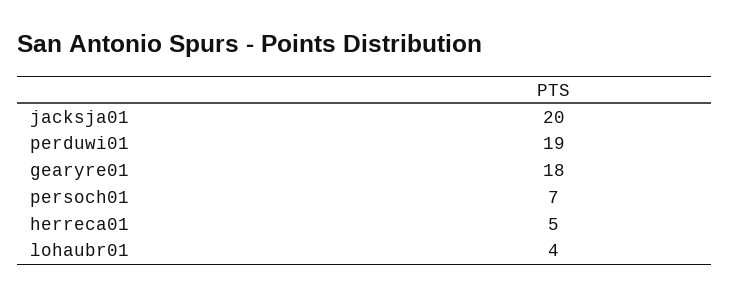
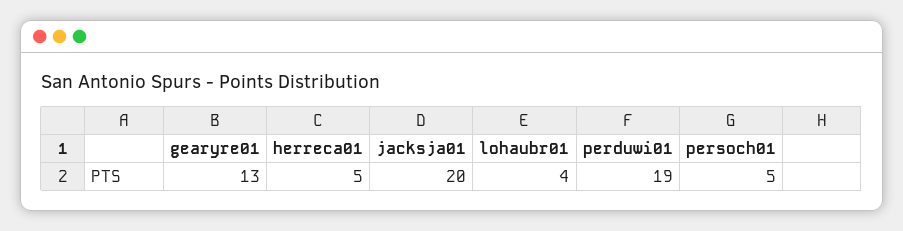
  {
    "jacksja01": 20,
    "perduwi01": 19,
-   "gearyre01": 18,
+   "gearyre01": 13,
-   "persoch01": 7,
+   "persoch01": 5,
    "herreca01": 5,
    "lohaubr01": 4
  }

